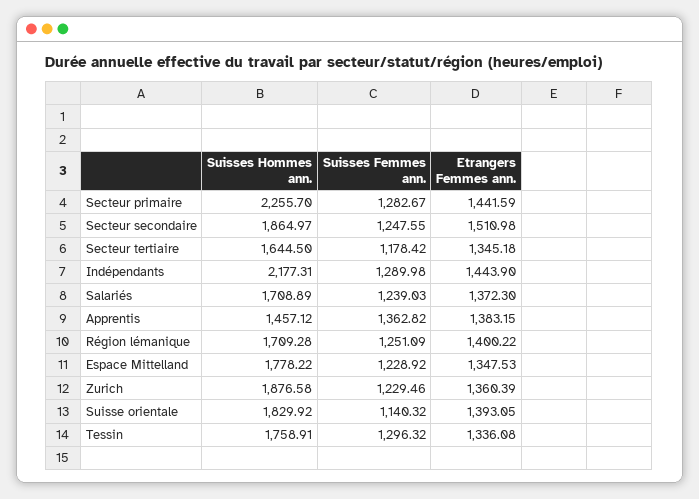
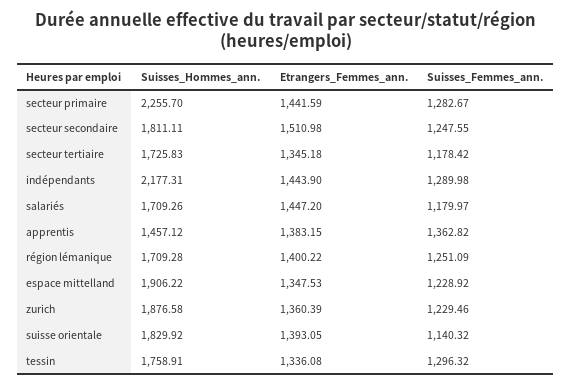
  {
    "Suisses Hommes ann.": {
      "Secteur primaire": 2255.7,
-     "Secteur secondaire": 1864.97,
+     "Secteur secondaire": 1811.11,
-     "Secteur tertiaire": 1644.5,
+     "Secteur tertiaire": 1725.83,
      "Indépendants": 2177.31,
-     "Salariés": 1708.89,
+     "Salariés": 1709.26,
      "Apprentis": 1457.12,
      "Région lémanique": 1709.28,
-     "Espace Mittelland": 1778.22,
+     "Espace Mittelland": 1906.22,
      "Zurich": 1876.58,
      "Suisse orientale": 1829.92,
      "Tessin": 1758.91
    },
    "Suisses Femmes ann.": {
      "Secteur primaire": 1282.67,
      "Secteur secondaire": 1247.55,
      "Secteur tertiaire": 1178.42,
      "Indépendants": 1289.98,
-     "Salariés": 1239.03,
+     "Salariés": 1179.97,
      "Apprentis": 1362.82,
      "Région lémanique": 1251.09,
      "Espace Mittelland": 1228.92,
      "Zurich": 1229.46,
      "Suisse orientale": 1140.32,
      "Tessin": 1296.32
    },
    "Etrangers Femmes ann.": {
      "Secteur primaire": 1441.59,
      "Secteur secondaire": 1510.98,
      "Secteur tertiaire": 1345.18,
      "Indépendants": 1443.9,
-     "Salariés": 1372.3,
+     "Salariés": 1447.2,
      "Apprentis": 1383.15,
      "Région lémanique": 1400.22,
      "Espace Mittelland": 1347.53,
      "Zurich": 1360.39,
      "Suisse orientale": 1393.05,
      "Tessin": 1336.08
    }
  }

